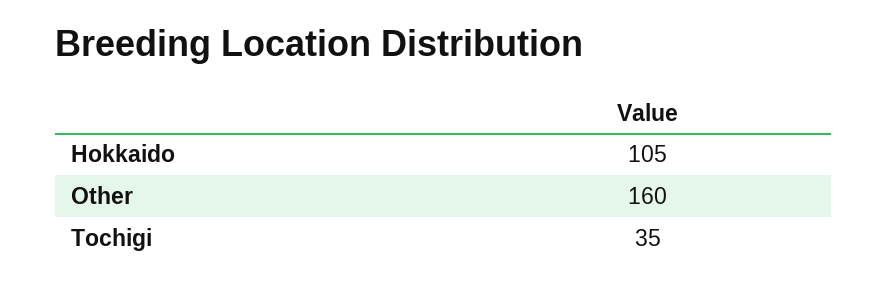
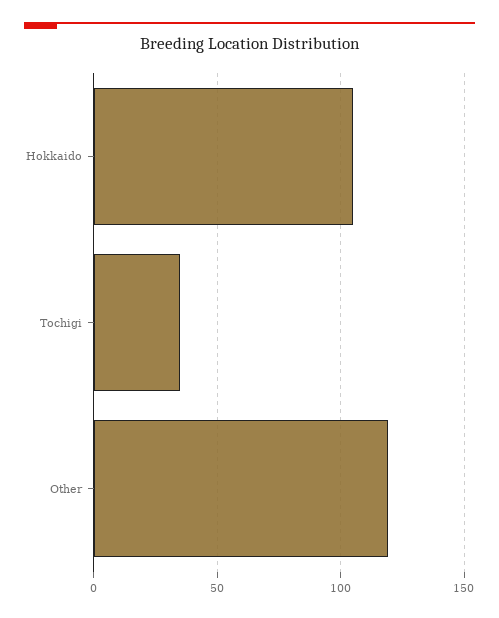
  {
    "Hokkaido": 105,
-   "Other": 160,
+   "Other": 120,
    "Tochigi": 35
  }

